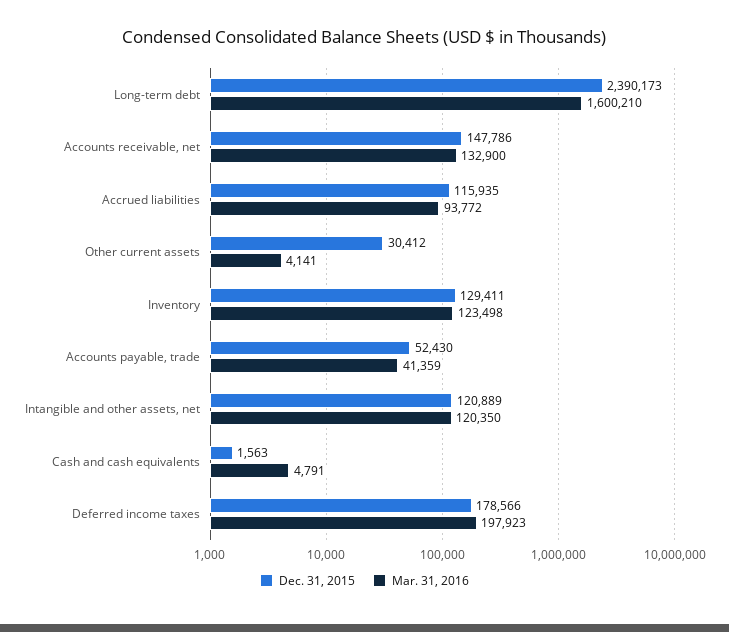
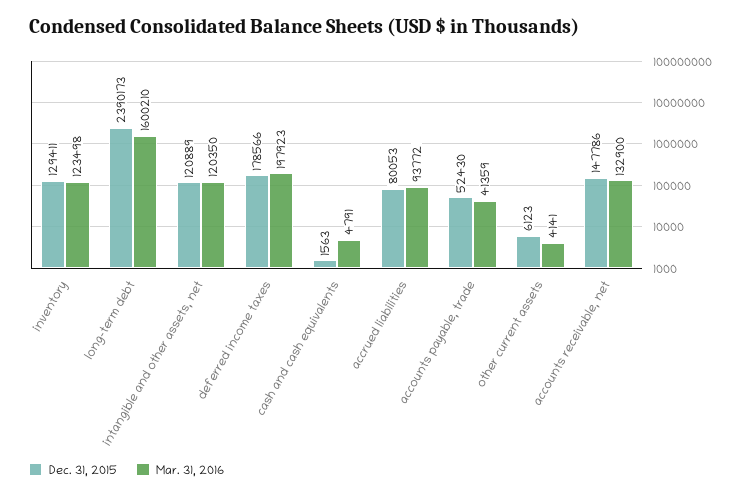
  {
    "Dec. 31, 2015": {
      "Long-term debt": 2390173,
      "Accounts receivable, net": 147786,
-     "Accrued liabilities": 115935,
+     "Accrued liabilities": 80053,
-     "Other current assets": 30412,
+     "Other current assets": 6123,
      "Inventory": 129411,
      "Accounts payable, trade": 52430,
      "Intangible and other assets, net": 120889,
      "Cash and cash equivalents": 1563,
      "Deferred income taxes": 178566
    },
    "Mar. 31, 2016": {
      "Long-term debt": 1600210,
      "Accounts receivable, net": 132900,
      "Accrued liabilities": 93772,
      "Other current assets": 4141,
      "Inventory": 123498,
      "Accounts payable, trade": 41359,
      "Intangible and other assets, net": 120350,
      "Cash and cash equivalents": 4791,
      "Deferred income taxes": 197923
    }
  }

